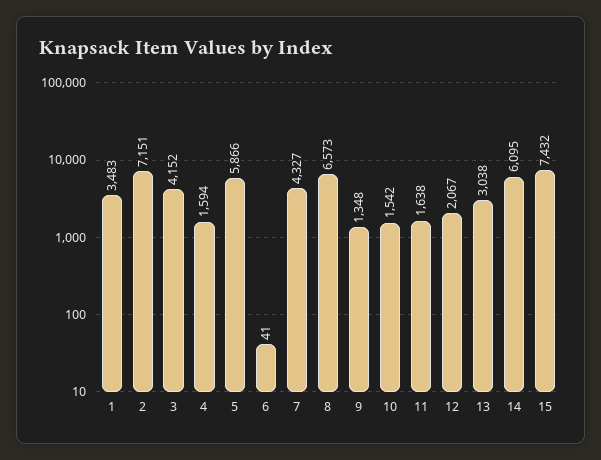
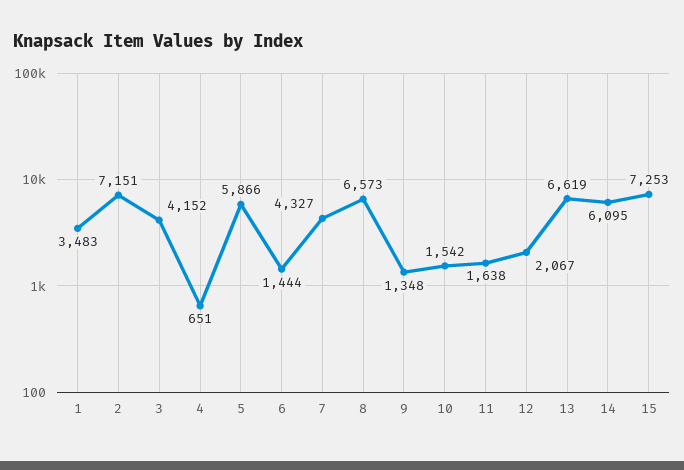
  {
    "1": 3483,
    "2": 7151,
    "3": 4152,
-   "4": 1594,
+   "4": 651,
    "5": 5866,
-   "6": 41,
+   "6": 1444,
    "7": 4327,
    "8": 6573,
    "9": 1348,
    "10": 1542,
    "11": 1638,
    "12": 2067,
-   "13": 3038,
+   "13": 6619,
    "14": 6095,
-   "15": 7432
+   "15": 7253
  }

